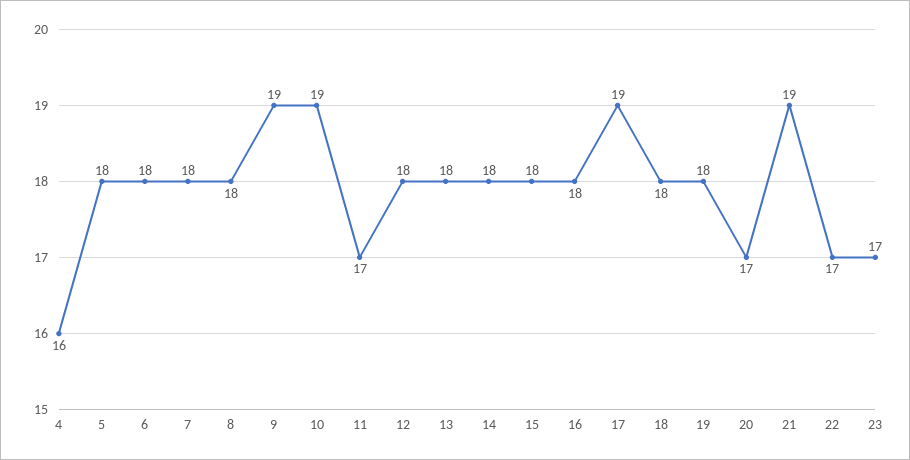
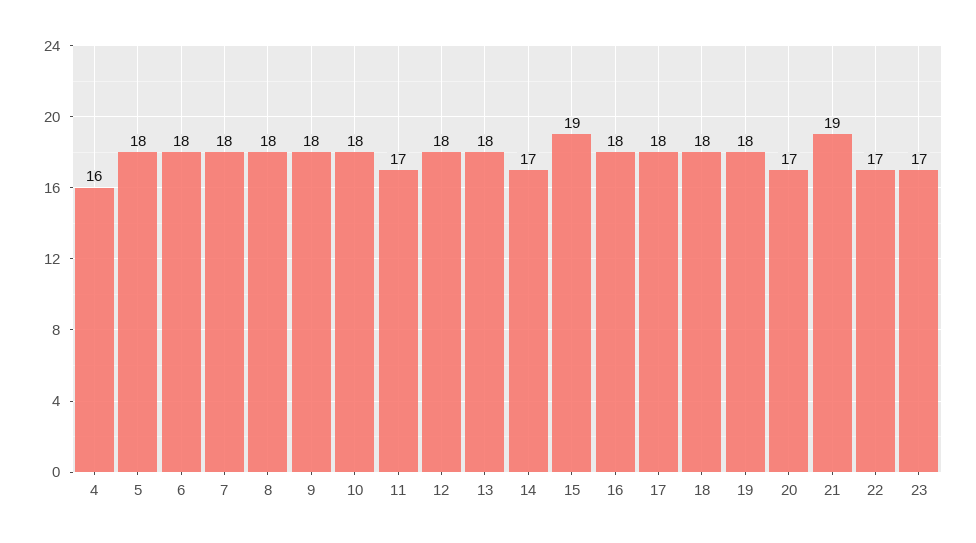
  {
    "4": 16,
    "5": 18,
    "6": 18,
    "7": 18,
    "8": 18,
-   "9": 19,
+   "9": 18,
-   "10": 19,
+   "10": 18,
    "11": 17,
    "12": 18,
    "13": 18,
-   "14": 18,
+   "14": 17,
-   "15": 18,
+   "15": 19,
    "16": 18,
-   "17": 19,
+   "17": 18,
    "18": 18,
    "19": 18,
    "20": 17,
    "21": 19,
    "22": 17,
    "23": 17
  }

